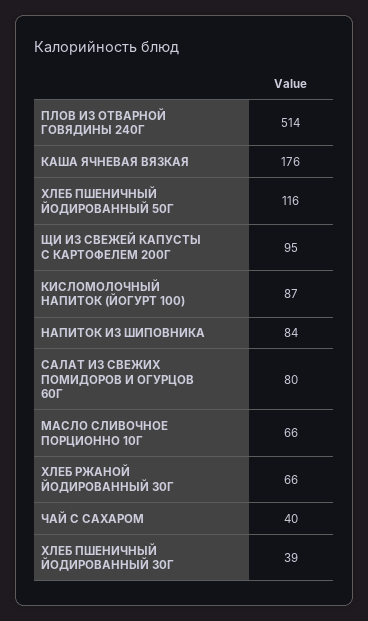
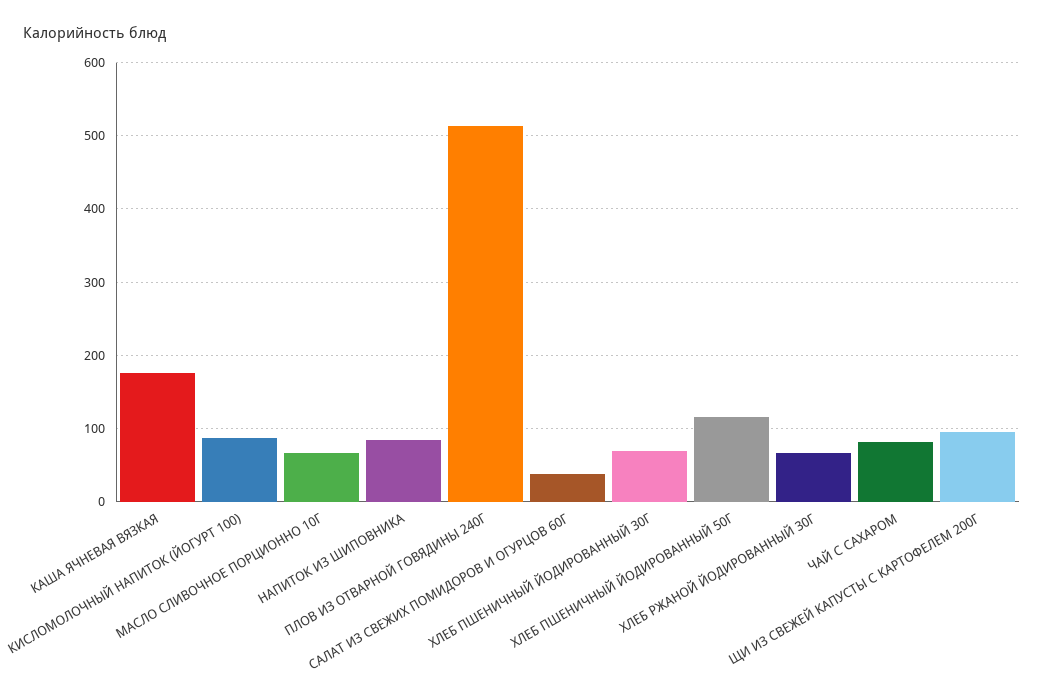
  {
    "ПЛОВ ИЗ ОТВАРНОЙ ГОВЯДИНЫ 240Г": 514,
    "КАША ЯЧНЕВАЯ ВЯЗКАЯ": 176,
    "ХЛЕБ ПШЕНИЧНЫЙ ЙОДИРОВАННЫЙ 50Г": 116,
    "ЩИ ИЗ СВЕЖЕЙ КАПУСТЫ С КАРТОФЕЛЕМ 200Г": 95,
    "КИСЛОМОЛОЧНЫЙ НАПИТОК (ЙОГУРТ 100)": 87,
    "НАПИТОК ИЗ ШИПОВНИКА": 84,
-   "САЛАТ ИЗ СВЕЖИХ ПОМИДОРОВ И ОГУРЦОВ 60Г": 80,
+   "САЛАТ ИЗ СВЕЖИХ ПОМИДОРОВ И ОГУРЦОВ 60Г": 40,
    "МАСЛО СЛИВОЧНОЕ ПОРЦИОННО 10Г": 66,
    "ХЛЕБ РЖАНОЙ ЙОДИРОВАННЫЙ 30Г": 66,
-   "ЧАЙ С САХАРОМ": 40,
+   "ЧАЙ С САХАРОМ": 80,
-   "ХЛЕБ ПШЕНИЧНЫЙ ЙОДИРОВАННЫЙ 30Г": 39
+   "ХЛЕБ ПШЕНИЧНЫЙ ЙОДИРОВАННЫЙ 30Г": 70
  }

